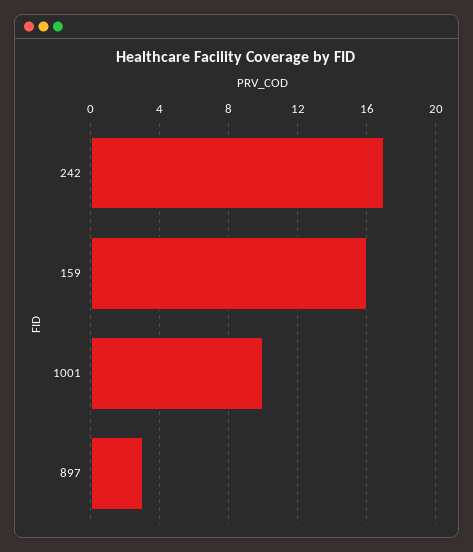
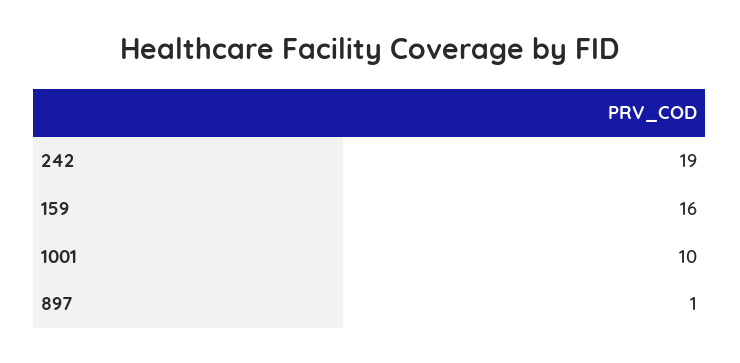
  {
-   "242": 17,
+   "242": 19,
    "159": 16,
    "1001": 10,
-   "897": 3
+   "897": 1
  }

